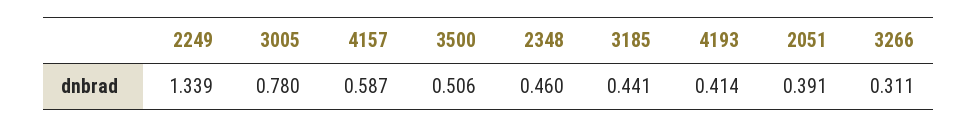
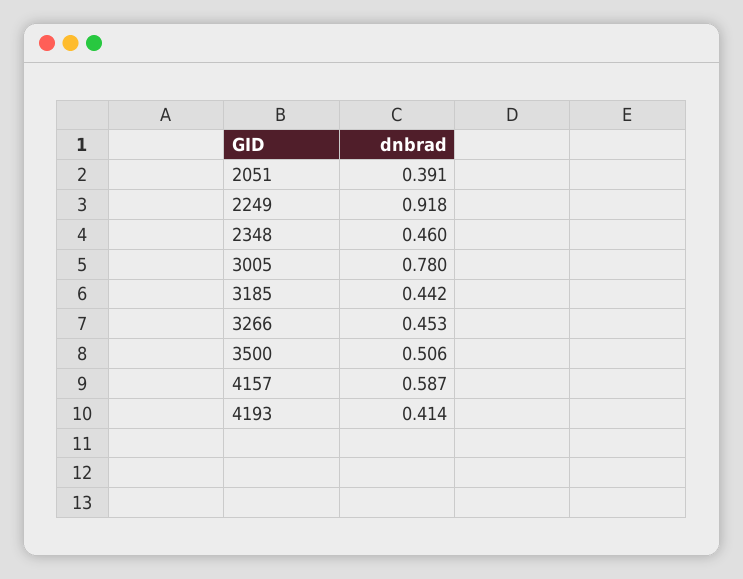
  {
-   "2249": 1.339,
+   "2249": 0.918,
    "3005": 0.78,
    "4157": 0.587,
    "3500": 0.506,
    "2348": 0.46,
-   "3185": 0.441,
+   "3185": 0.442,
    "4193": 0.414,
    "2051": 0.391,
-   "3266": 0.311
+   "3266": 0.453
  }

